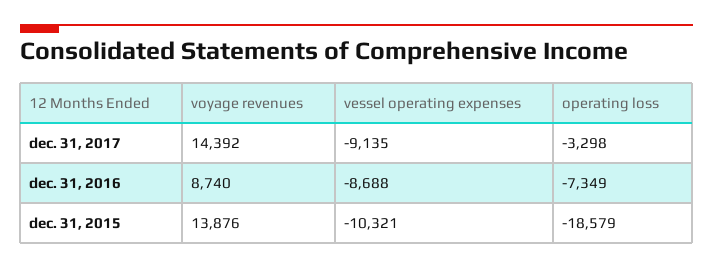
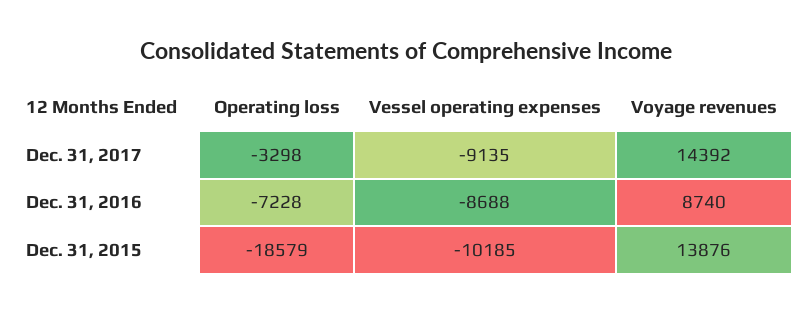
  {
    "voyage revenues": {
      "dec. 31, 2017": 14392,
      "dec. 31, 2016": 8740,
      "dec. 31, 2015": 13876
    },
    "vessel operating expenses": {
      "dec. 31, 2017": -9135,
      "dec. 31, 2016": -8688,
-     "dec. 31, 2015": -10321
+     "dec. 31, 2015": -10185
    },
    "operating loss": {
      "dec. 31, 2017": -3298,
-     "dec. 31, 2016": -7349,
+     "dec. 31, 2016": -7228,
      "dec. 31, 2015": -18579
    }
  }

